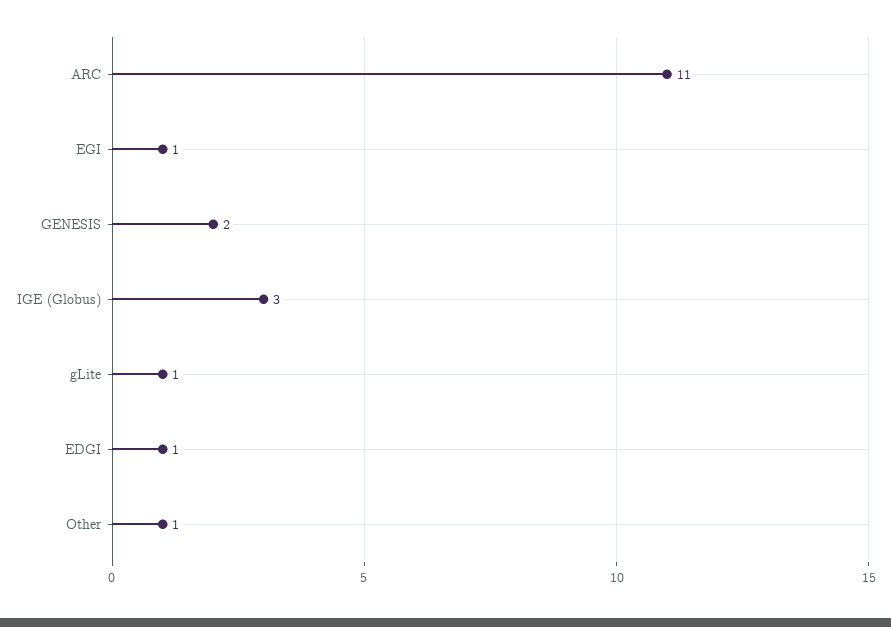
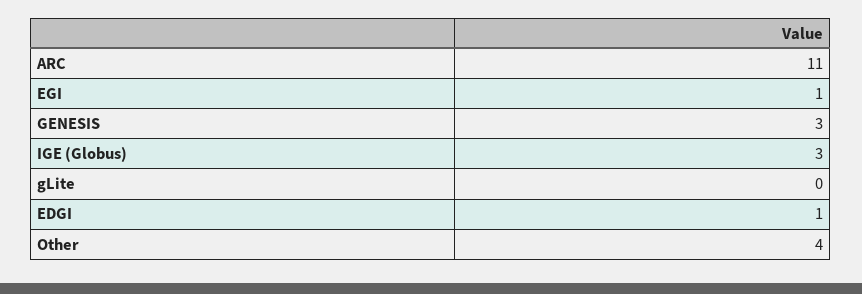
  {
    "ARC": 11,
    "EGI": 1,
-   "GENESIS": 2,
+   "GENESIS": 3,
    "IGE (Globus)": 3,
-   "gLite": 1,
+   "gLite": 0,
    "EDGI": 1,
-   "Other": 1
+   "Other": 4
  }

